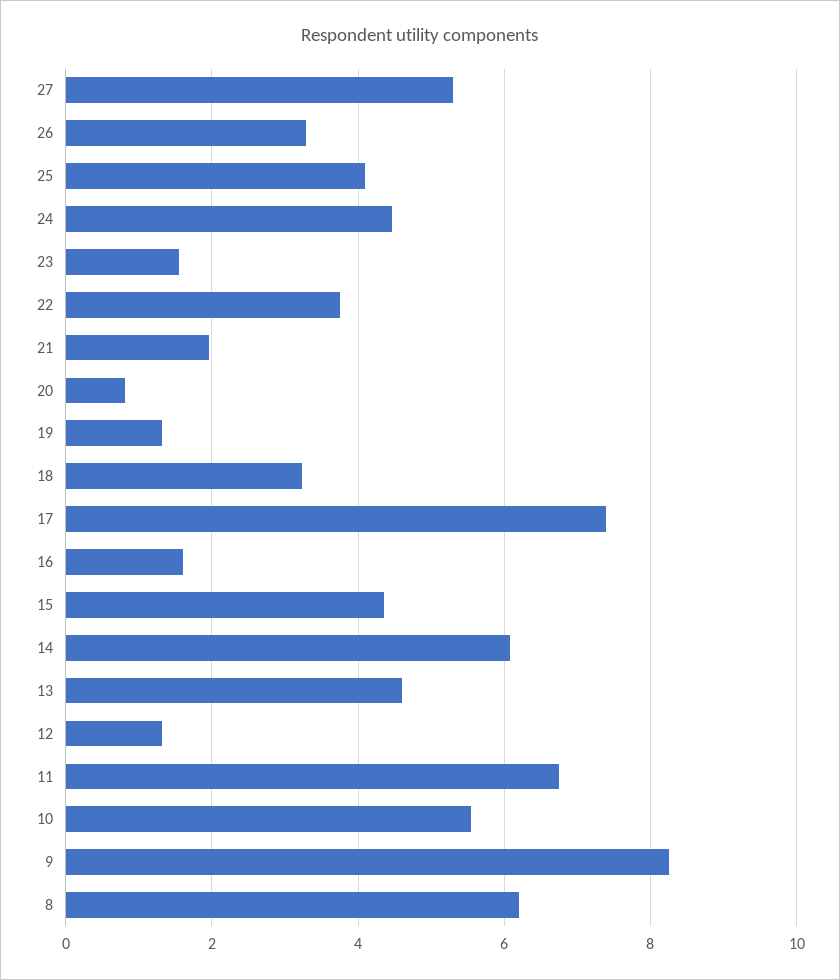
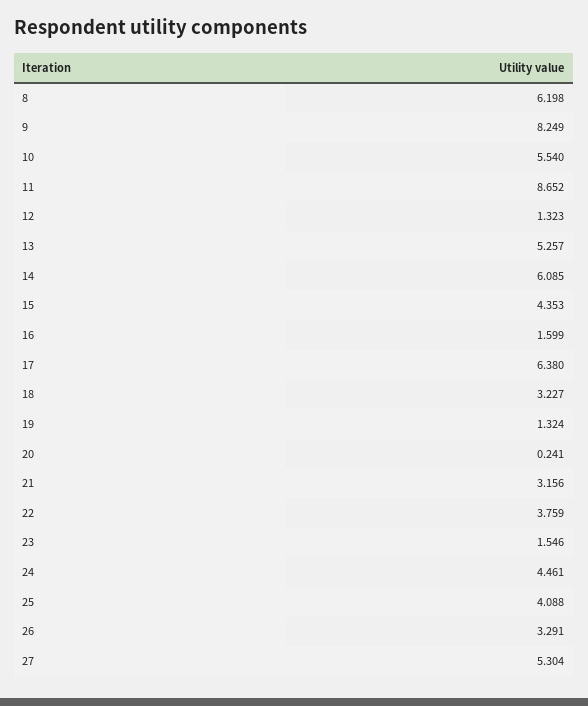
  {
    "27": 5.304,
    "26": 3.291,
    "25": 4.088,
    "24": 4.461,
    "23": 1.546,
    "22": 3.759,
-   "21": 2,
+   "21": 3.156,
-   "20": 0.8,
+   "20": 0.241,
    "19": 1.324,
    "18": 3.227,
-   "17": 7.4,
+   "17": 6.38,
    "16": 1.599,
    "15": 4.353,
    "14": 6.085,
-   "13": 4.6,
+   "13": 5.257,
    "12": 1.323,
-   "11": 6.8,
+   "11": 8.652,
    "10": 5.54,
    "9": 8.249,
    "8": 6.198
  }

